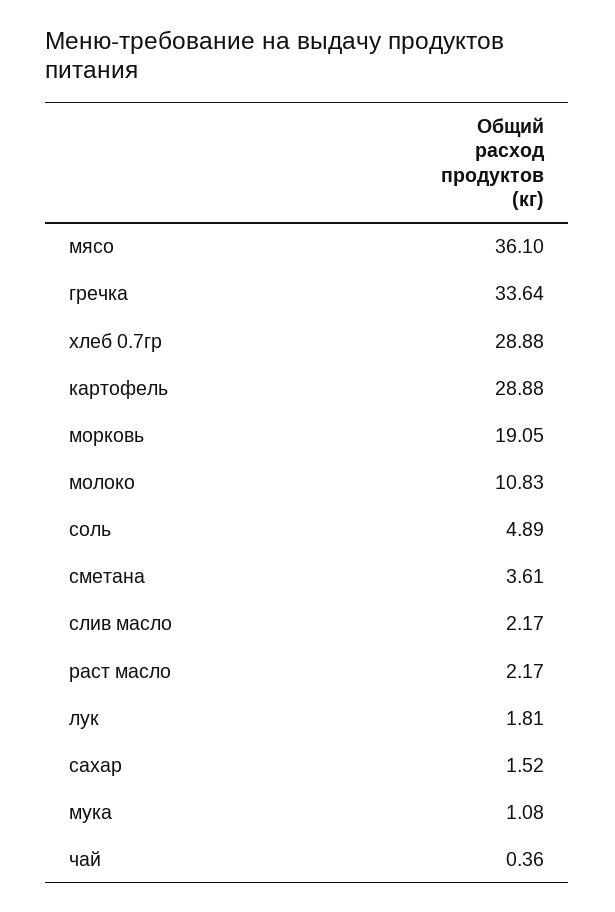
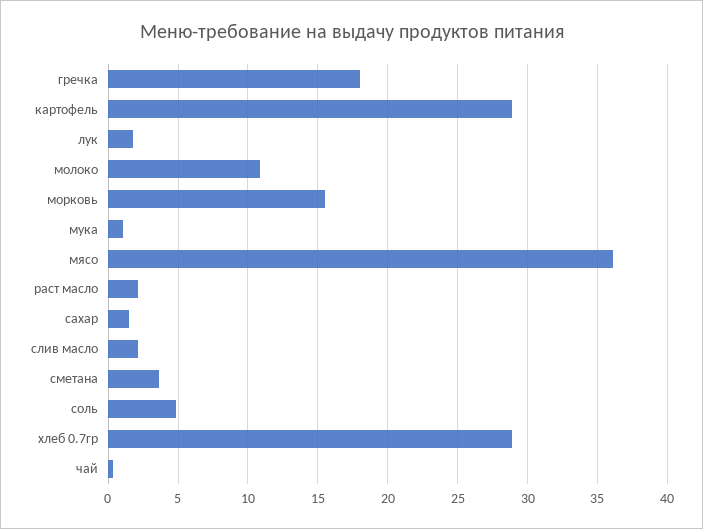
  {
    "мясо": 36.1,
-   "гречка": 33.64,
+   "гречка": 18,
    "хлеб 0.7гр": 28.88,
    "картофель": 28.88,
-   "морковь": 19.05,
+   "морковь": 15.5,
    "молоко": 10.83,
    "соль": 4.89,
    "сметана": 3.61,
    "слив масло": 2.17,
    "раст масло": 2.17,
    "лук": 1.81,
    "сахар": 1.52,
    "мука": 1.08,
    "чай": 0.36
  }

